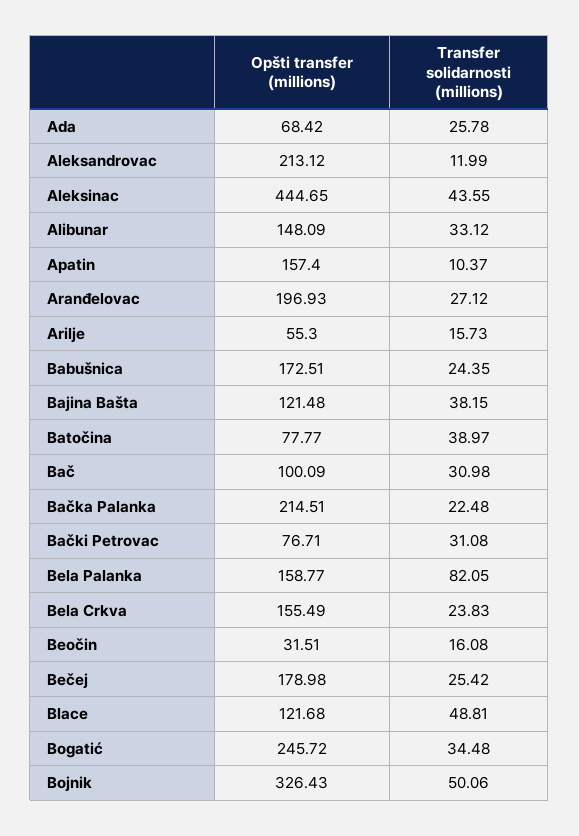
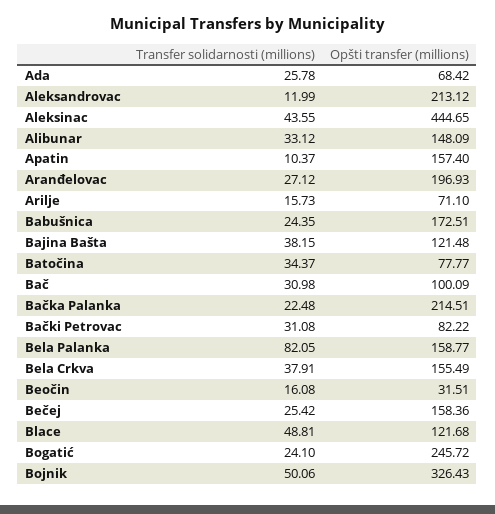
  {
    "Opšti transfer (millions)": {
      "Ada": 68.42,
      "Aleksandrovac": 213.12,
      "Aleksinac": 444.65,
      "Alibunar": 148.09,
      "Apatin": 157.4,
      "Aranđelovac": 196.93,
-     "Arilje": 55.3,
+     "Arilje": 71.1,
      "Babušnica": 172.51,
      "Bajina Bašta": 121.48,
      "Batočina": 77.77,
      "Bač": 100.09,
      "Bačka Palanka": 214.51,
-     "Bački Petrovac": 76.71,
+     "Bački Petrovac": 82.22,
      "Bela Palanka": 158.77,
      "Bela Crkva": 155.49,
      "Beočin": 31.51,
-     "Bečej": 178.98,
+     "Bečej": 158.36,
      "Blace": 121.68,
      "Bogatić": 245.72,
      "Bojnik": 326.43
    },
    "Transfer solidarnosti (millions)": {
      "Ada": 25.78,
      "Aleksandrovac": 11.99,
      "Aleksinac": 43.55,
      "Alibunar": 33.12,
      "Apatin": 10.37,
      "Aranđelovac": 27.12,
      "Arilje": 15.73,
      "Babušnica": 24.35,
      "Bajina Bašta": 38.15,
-     "Batočina": 38.97,
+     "Batočina": 34.37,
      "Bač": 30.98,
      "Bačka Palanka": 22.48,
      "Bački Petrovac": 31.08,
      "Bela Palanka": 82.05,
-     "Bela Crkva": 23.83,
+     "Bela Crkva": 37.91,
      "Beočin": 16.08,
      "Bečej": 25.42,
      "Blace": 48.81,
-     "Bogatić": 34.48,
+     "Bogatić": 24.1,
      "Bojnik": 50.06
    }
  }

